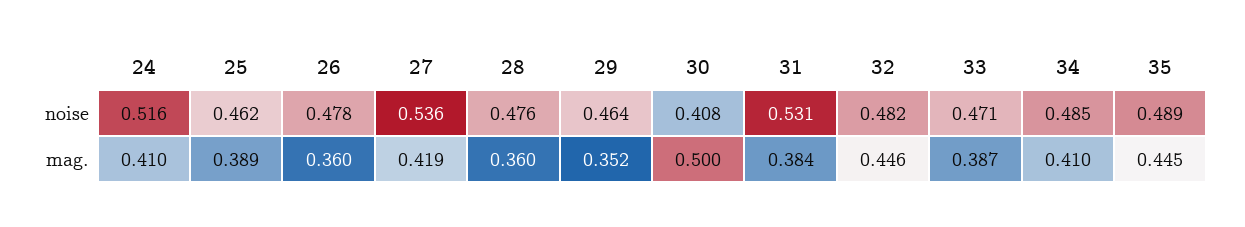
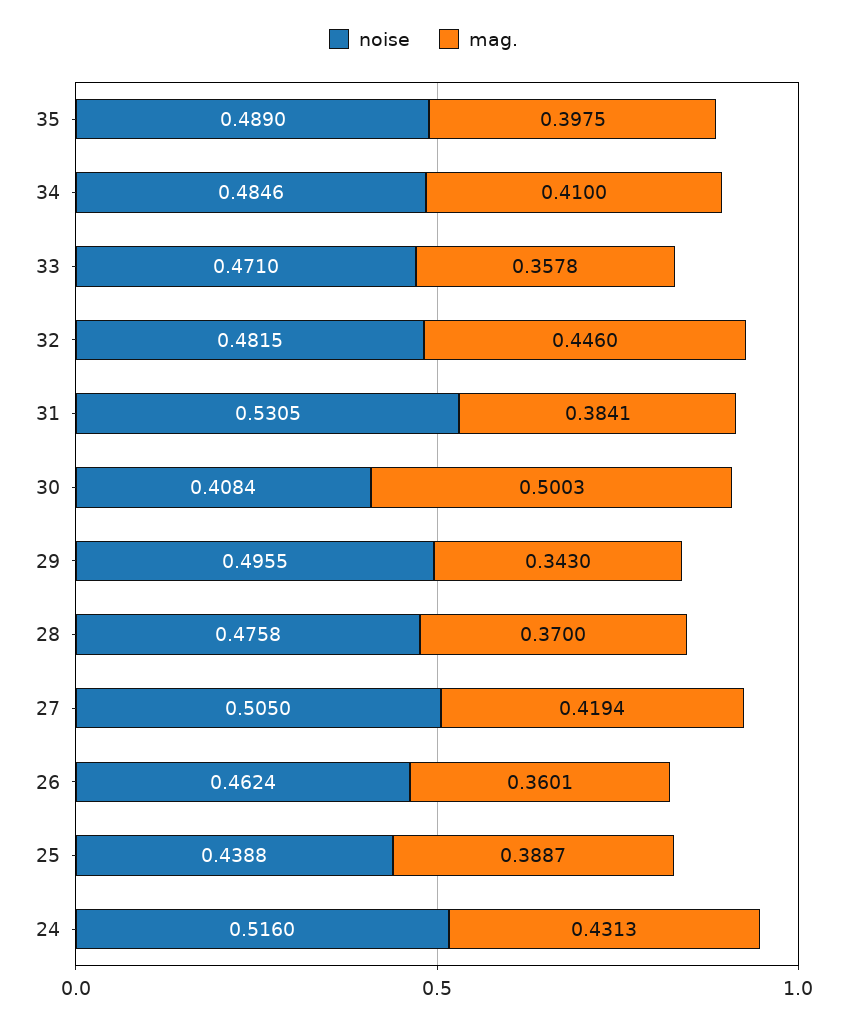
  {
    "noise": {
      "24": 0.516,
-     "25": 0.462,
+     "25": 0.4388,
-     "26": 0.478,
+     "26": 0.4624,
-     "27": 0.536,
+     "27": 0.505,
      "28": 0.4758,
-     "29": 0.464,
+     "29": 0.4955,
      "30": 0.4084,
      "31": 0.5305,
      "32": 0.4815,
      "33": 0.471,
      "34": 0.4846,
      "35": 0.489
    },
    "mag.": {
-     "24": 0.41,
+     "24": 0.4313,
      "25": 0.3887,
      "26": 0.3601,
      "27": 0.4194,
-     "28": 0.36,
+     "28": 0.37,
-     "29": 0.352,
+     "29": 0.343,
      "30": 0.5003,
      "31": 0.3841,
      "32": 0.446,
-     "33": 0.387,
+     "33": 0.3578,
      "34": 0.41,
-     "35": 0.445
+     "35": 0.3975
    }
  }

